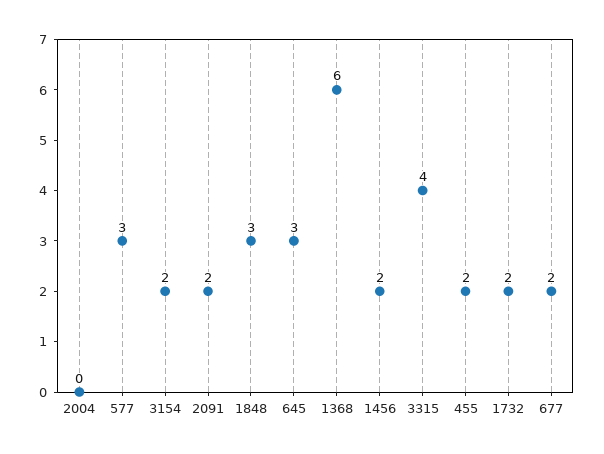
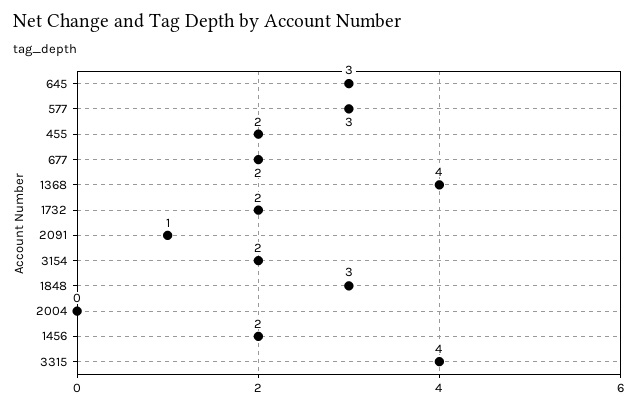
  {
    "2004": 0,
    "577": 3,
    "3154": 2,
-   "2091": 2,
+   "2091": 1,
    "1848": 3,
    "645": 3,
-   "1368": 6,
+   "1368": 4,
    "1456": 2,
    "3315": 4,
    "455": 2,
    "1732": 2,
    "677": 2
  }

